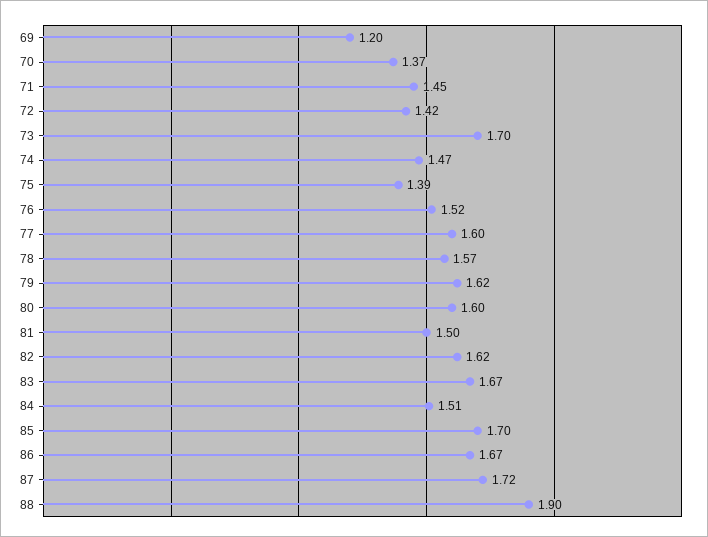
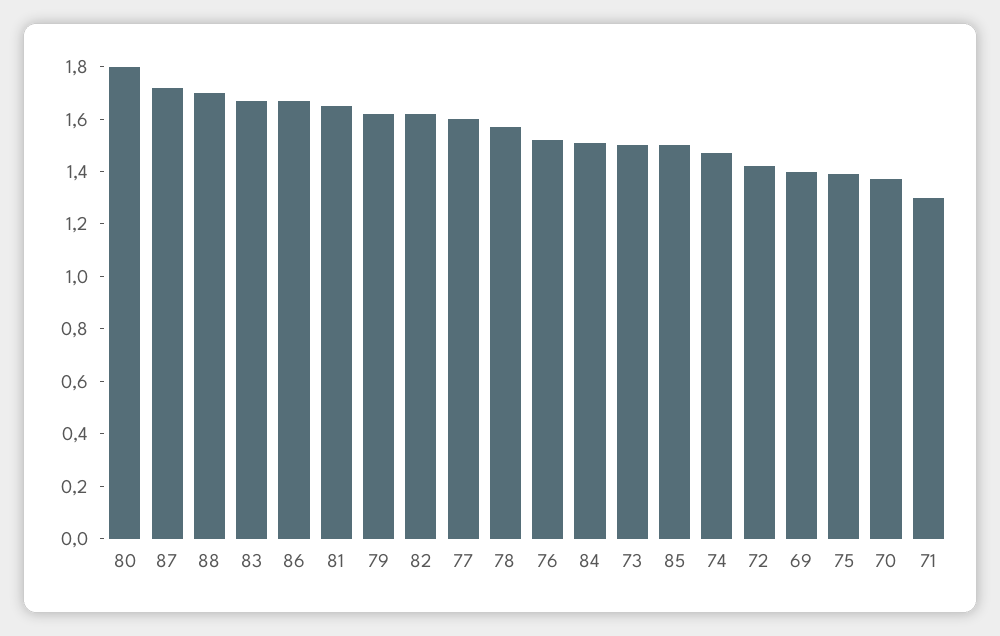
  {
-   "69": 1.2,
+   "69": 1.4,
    "70": 1.37,
-   "71": 1.45,
+   "71": 1.3,
    "72": 1.42,
-   "73": 1.7,
+   "73": 1.5,
    "74": 1.47,
    "75": 1.39,
    "76": 1.52,
    "77": 1.6,
    "78": 1.57,
    "79": 1.62,
-   "80": 1.6,
+   "80": 1.8,
-   "81": 1.5,
+   "81": 1.65,
    "82": 1.62,
    "83": 1.67,
    "84": 1.51,
-   "85": 1.7,
+   "85": 1.5,
    "86": 1.67,
    "87": 1.72,
-   "88": 1.9
+   "88": 1.7
  }

